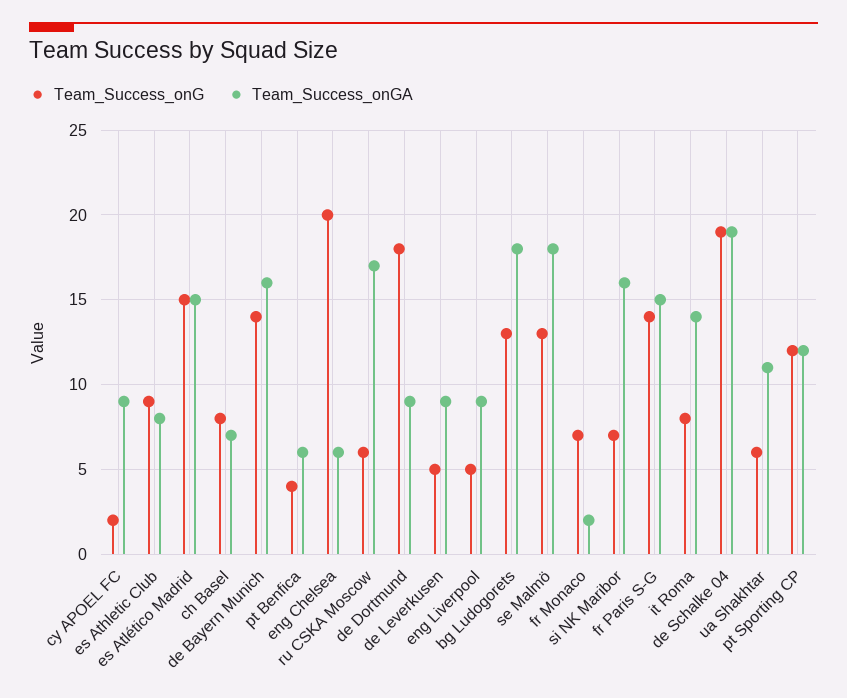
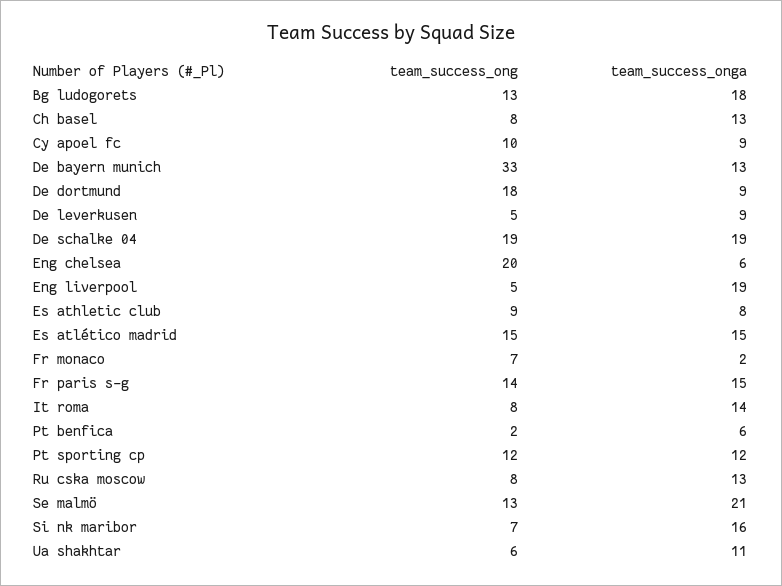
  {
    "Team_Success_onG": {
-     "cy APOEL FC": 2,
+     "cy APOEL FC": 10,
      "es Athletic Club": 9,
      "es Atlético Madrid": 15,
      "ch Basel": 8,
-     "de Bayern Munich": 14,
+     "de Bayern Munich": 33,
-     "pt Benfica": 4,
+     "pt Benfica": 2,
      "eng Chelsea": 20,
-     "ru CSKA Moscow": 6,
+     "ru CSKA Moscow": 8,
      "de Dortmund": 18,
      "de Leverkusen": 5,
      "eng Liverpool": 5,
      "bg Ludogorets": 13,
      "se Malmö": 13,
      "fr Monaco": 7,
      "si NK Maribor": 7,
      "fr Paris S-G": 14,
      "it Roma": 8,
      "de Schalke 04": 19,
      "ua Shakhtar": 6,
      "pt Sporting CP": 12
    },
    "Team_Success_onGA": {
      "cy APOEL FC": 9,
      "es Athletic Club": 8,
      "es Atlético Madrid": 15,
-     "ch Basel": 7,
+     "ch Basel": 13,
-     "de Bayern Munich": 16,
+     "de Bayern Munich": 13,
      "pt Benfica": 6,
      "eng Chelsea": 6,
-     "ru CSKA Moscow": 17,
+     "ru CSKA Moscow": 13,
      "de Dortmund": 9,
      "de Leverkusen": 9,
-     "eng Liverpool": 9,
+     "eng Liverpool": 19,
      "bg Ludogorets": 18,
-     "se Malmö": 18,
+     "se Malmö": 21,
      "fr Monaco": 2,
      "si NK Maribor": 16,
      "fr Paris S-G": 15,
      "it Roma": 14,
      "de Schalke 04": 19,
      "ua Shakhtar": 11,
      "pt Sporting CP": 12
    }
  }

